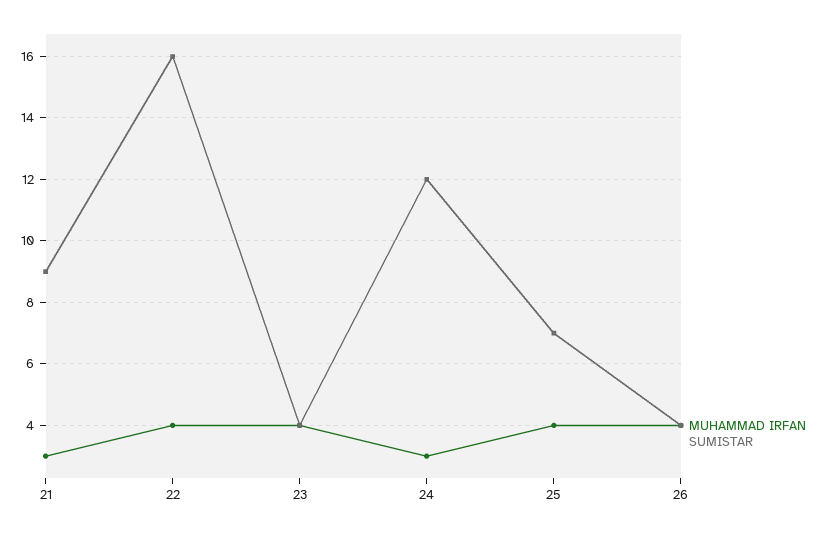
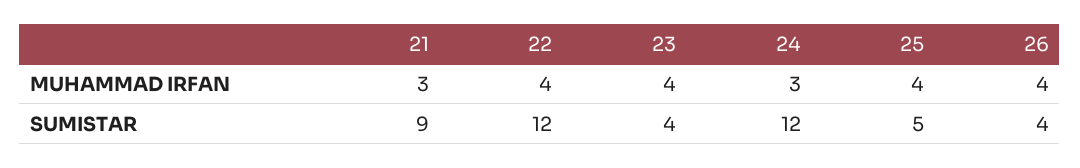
  {
    "MUHAMMAD IRFAN": {
      "21": 3,
      "22": 4,
      "23": 4,
      "24": 3,
      "25": 4,
      "26": 4
    },
    "SUMISTAR": {
      "21": 9,
-     "22": 16,
+     "22": 12,
      "23": 4,
      "24": 12,
-     "25": 7,
+     "25": 5,
      "26": 4
    }
  }

